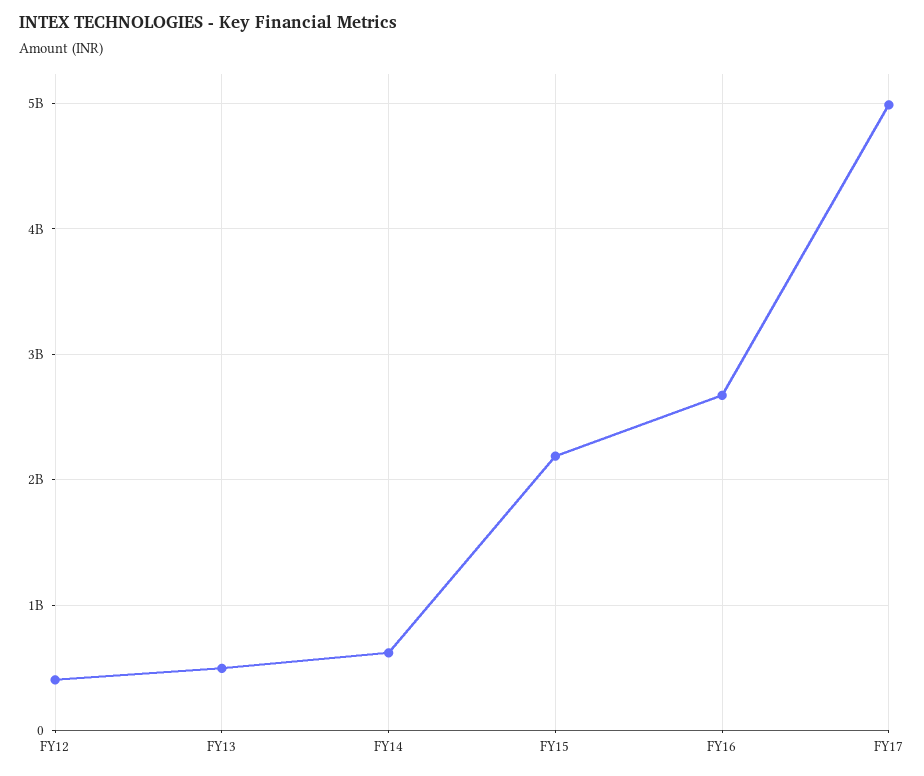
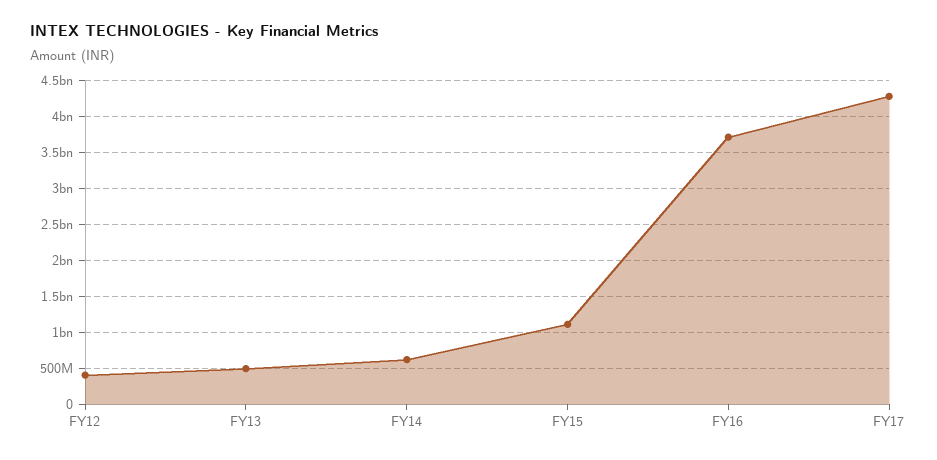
  {
    "FY12": 400000000,
    "FY13": 500000000,
    "FY14": 600000000,
-   "FY15": 2200000000,
+   "FY15": 1100000000,
-   "FY16": 2700000000,
+   "FY16": 3700000000,
-   "FY17": 5000000000
+   "FY17": 4300000000
  }

